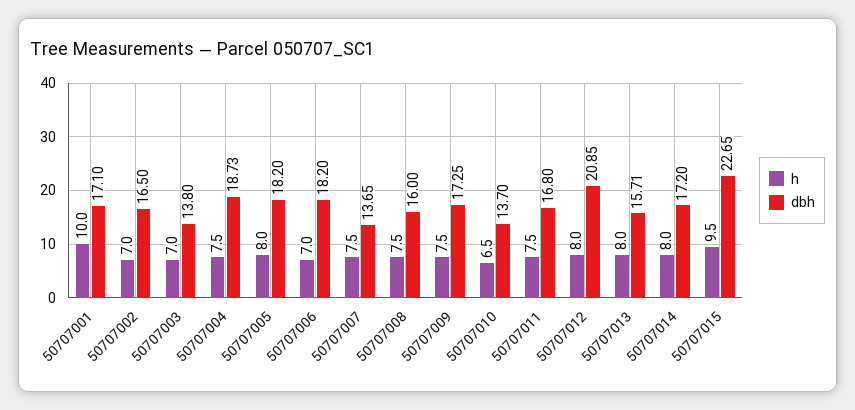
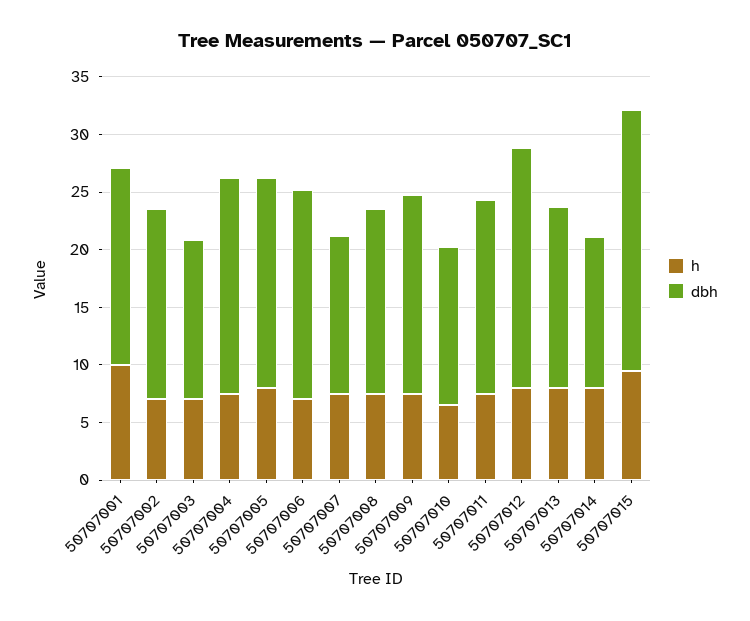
  {
    "h": {
      "50707001": 10,
      "50707002": 7,
      "50707003": 7,
      "50707004": 7.5,
      "50707005": 8,
      "50707006": 7,
      "50707007": 7.5,
      "50707008": 7.5,
      "50707009": 7.5,
      "50707010": 6.5,
      "50707011": 7.5,
      "50707012": 8,
      "50707013": 8,
      "50707014": 8,
      "50707015": 9.5
    },
    "dbh": {
      "50707001": 17.1,
      "50707002": 16.5,
      "50707003": 13.8,
      "50707004": 18.73,
      "50707005": 18.2,
      "50707006": 18.2,
      "50707007": 13.65,
      "50707008": 16,
      "50707009": 17.25,
      "50707010": 13.7,
      "50707011": 16.8,
      "50707012": 20.85,
      "50707013": 15.71,
-     "50707014": 17.2,
+     "50707014": 13,
      "50707015": 22.65
    }
  }

